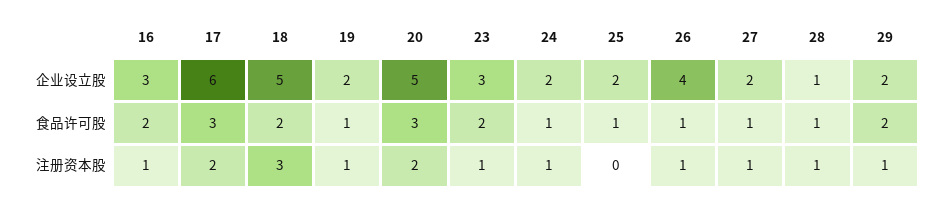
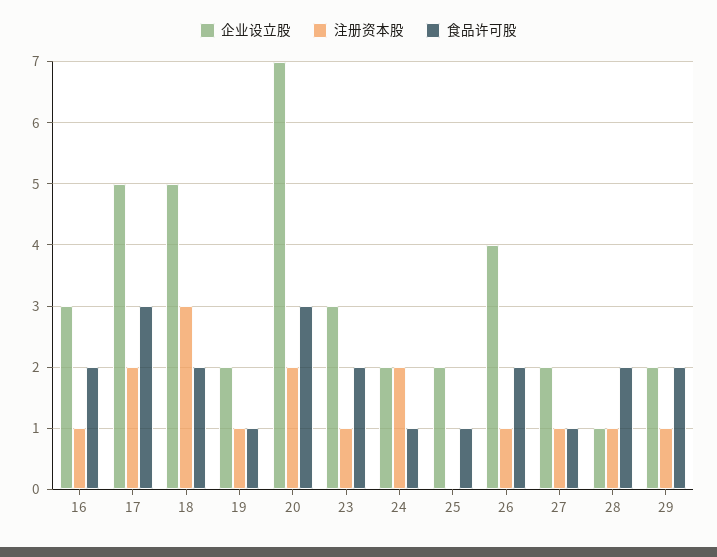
  {
    "企业设立股": {
      "16": 3,
-     "17": 6,
+     "17": 5,
      "18": 5,
      "19": 2,
-     "20": 5,
+     "20": 7,
      "23": 3,
      "24": 2,
      "25": 2,
      "26": 4,
      "27": 2,
      "28": 1,
      "29": 2
    },
    "食品许可股": {
      "16": 2,
      "17": 3,
      "18": 2,
      "19": 1,
      "20": 3,
      "23": 2,
      "24": 1,
      "25": 1,
-     "26": 1,
+     "26": 2,
      "27": 1,
-     "28": 1,
+     "28": 2,
      "29": 2
    },
    "注册资本股": {
      "16": 1,
      "17": 2,
      "18": 3,
      "19": 1,
      "20": 2,
      "23": 1,
-     "24": 1,
+     "24": 2,
      "25": 0,
      "26": 1,
      "27": 1,
      "28": 1,
      "29": 1
    }
  }

